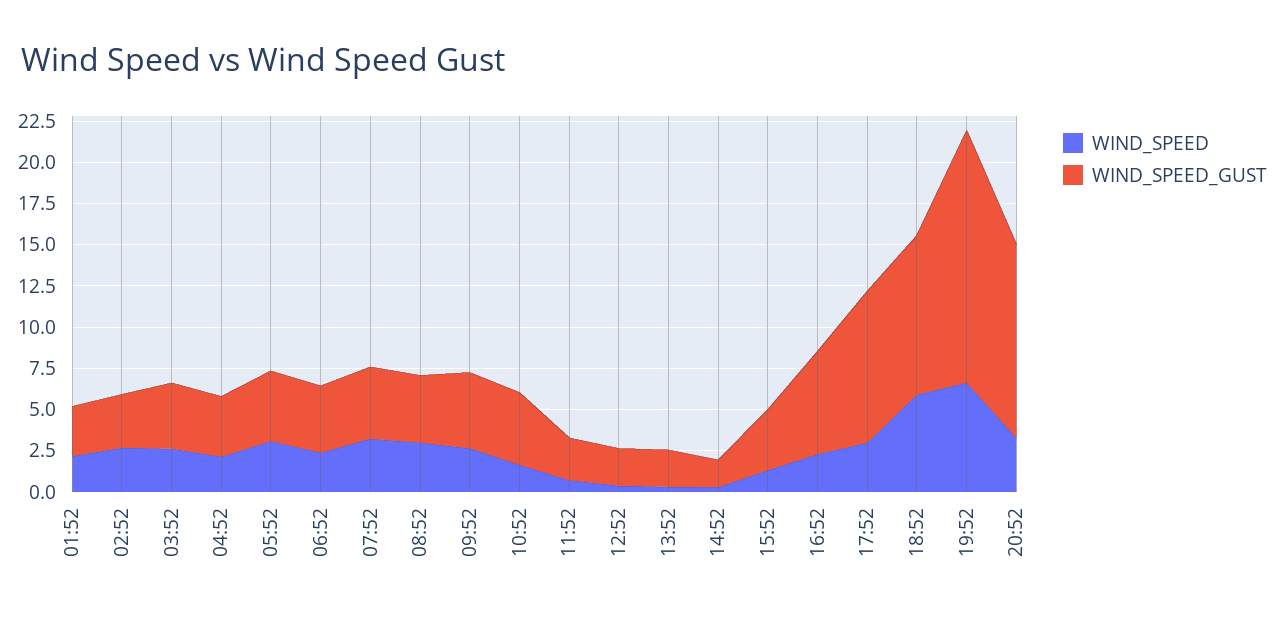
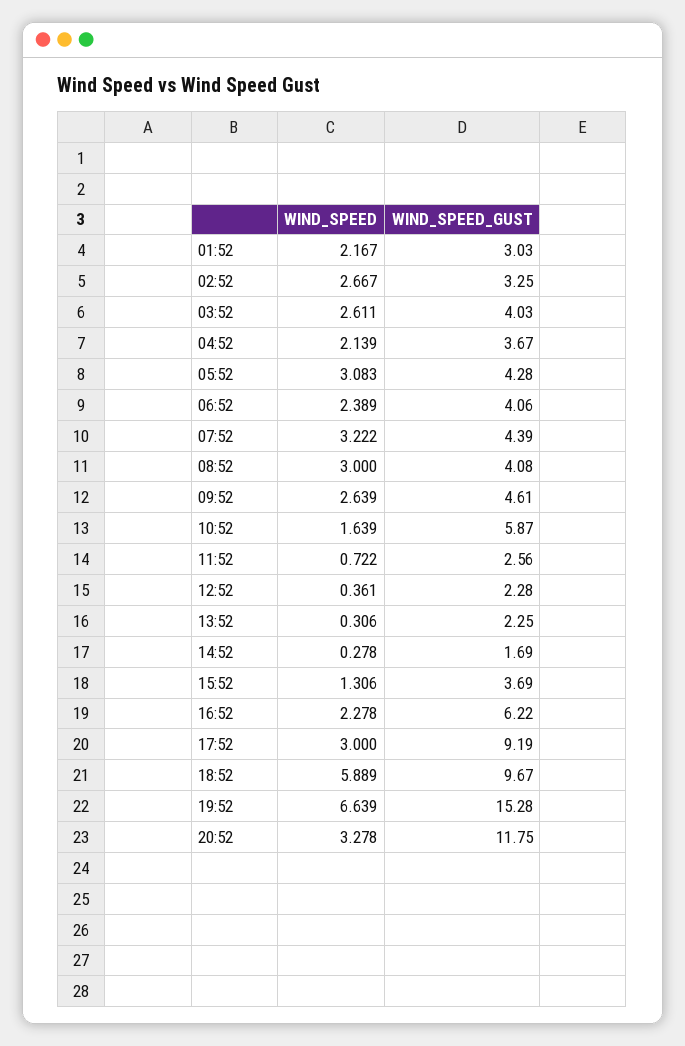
  {
    "WIND_SPEED": {
      "01:52": 2.167,
      "02:52": 2.667,
      "03:52": 2.611,
      "04:52": 2.139,
      "05:52": 3.083,
      "06:52": 2.389,
      "07:52": 3.222,
      "08:52": 3,
      "09:52": 2.639,
      "10:52": 1.639,
      "11:52": 0.722,
      "12:52": 0.361,
      "13:52": 0.306,
      "14:52": 0.278,
      "15:52": 1.306,
      "16:52": 2.278,
      "17:52": 3,
      "18:52": 5.889,
      "19:52": 6.639,
      "20:52": 3.278
    },
    "WIND_SPEED_GUST": {
      "01:52": 3.03,
      "02:52": 3.25,
      "03:52": 4.03,
      "04:52": 3.67,
      "05:52": 4.28,
      "06:52": 4.06,
      "07:52": 4.39,
      "08:52": 4.08,
      "09:52": 4.61,
-     "10:52": 4.5,
+     "10:52": 5.87,
      "11:52": 2.56,
      "12:52": 2.28,
      "13:52": 2.25,
      "14:52": 1.69,
      "15:52": 3.69,
      "16:52": 6.22,
      "17:52": 9.19,
      "18:52": 9.67,
      "19:52": 15.28,
      "20:52": 11.75
    }
  }

